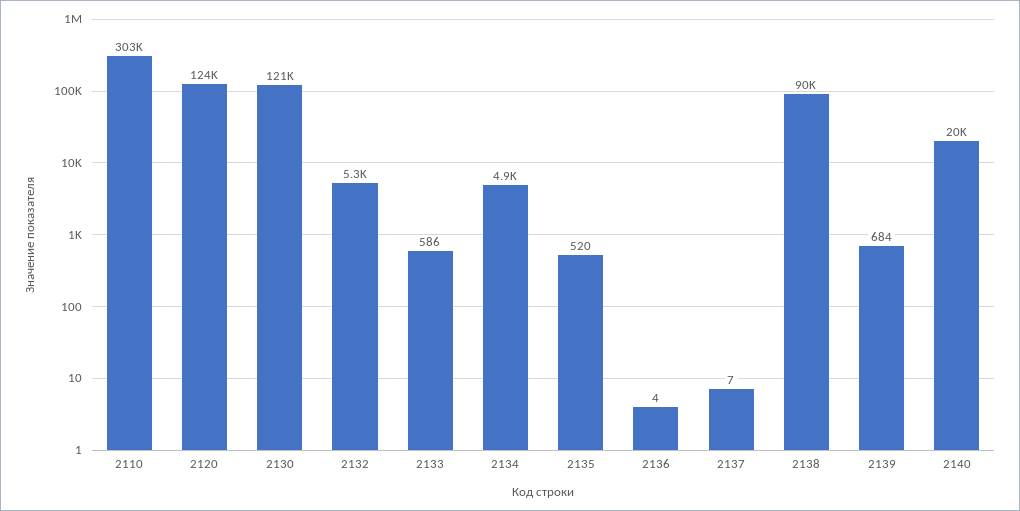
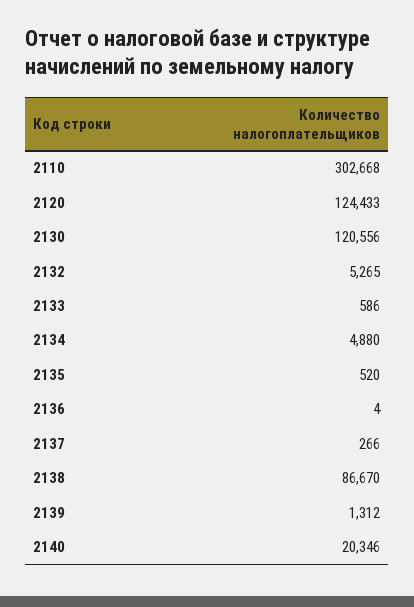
  {
    "2110": 302668,
    "2120": 124433,
    "2130": 120556,
    "2132": 5265,
    "2133": 586,
    "2134": 4880,
    "2135": 520,
    "2136": 4,
-   "2137": 7,
+   "2137": 266,
-   "2138": 90000,
+   "2138": 86670,
-   "2139": 684,
+   "2139": 1312,
    "2140": 20346
  }

